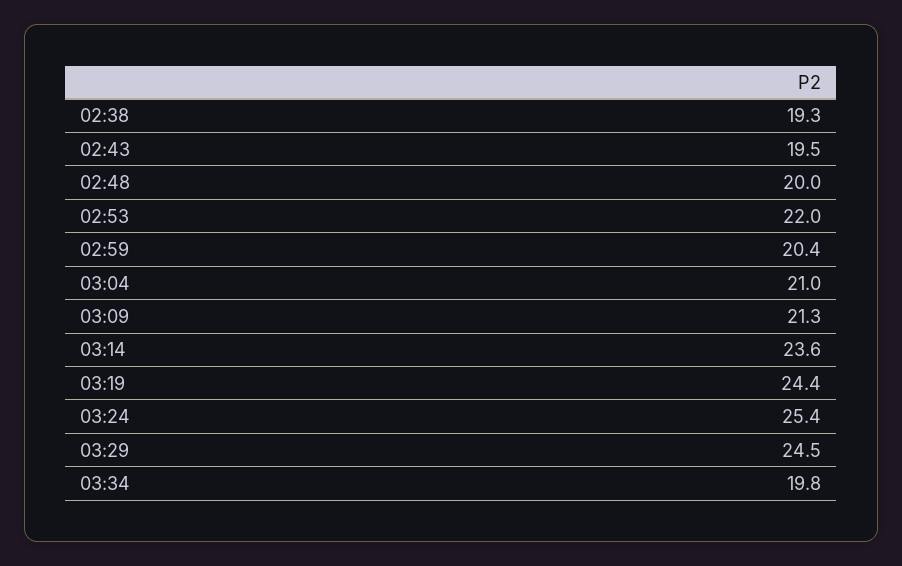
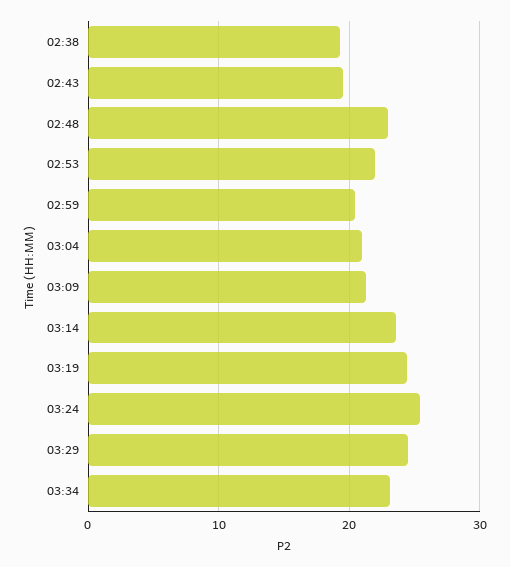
  {
    "02:38": 19.3,
    "02:43": 19.5,
-   "02:48": 20,
+   "02:48": 23,
    "02:53": 22,
    "02:59": 20.4,
    "03:04": 21,
    "03:09": 21.3,
    "03:14": 23.6,
    "03:19": 24.4,
    "03:24": 25.4,
    "03:29": 24.5,
-   "03:34": 19.8
+   "03:34": 23
  }

